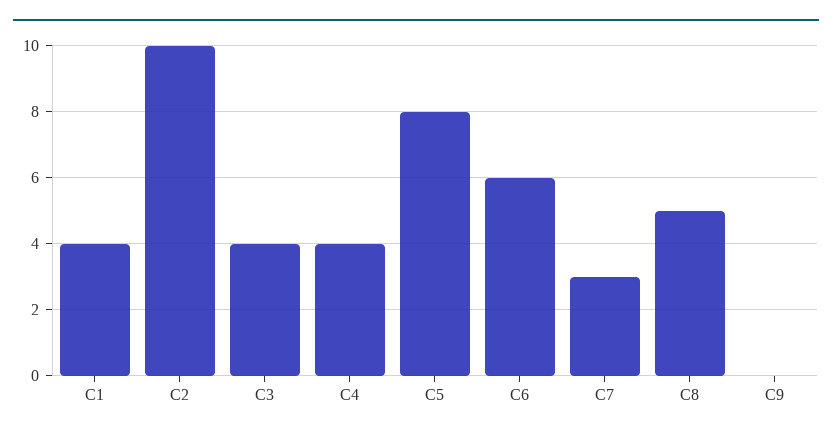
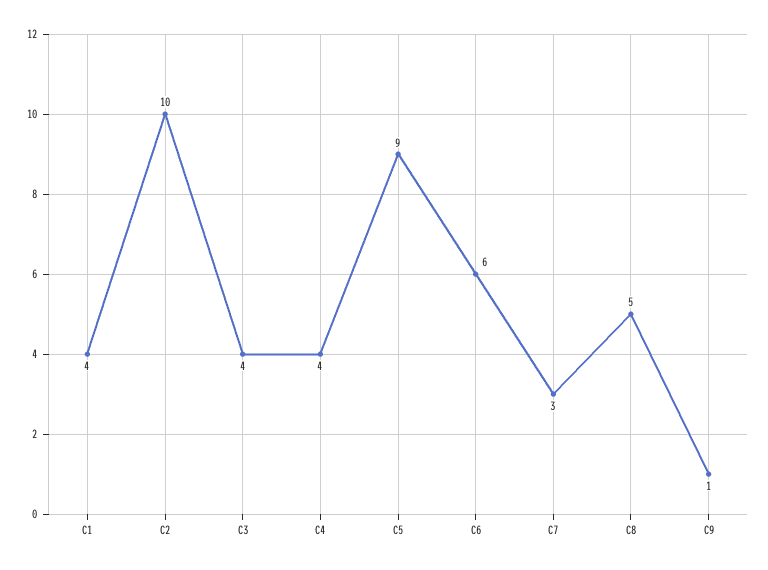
  {
    "C1": 4,
    "C2": 10,
    "C3": 4,
    "C4": 4,
-   "C5": 8,
+   "C5": 9,
    "C6": 6,
    "C7": 3,
    "C8": 5,
-   "C9": 0
+   "C9": 1
  }

